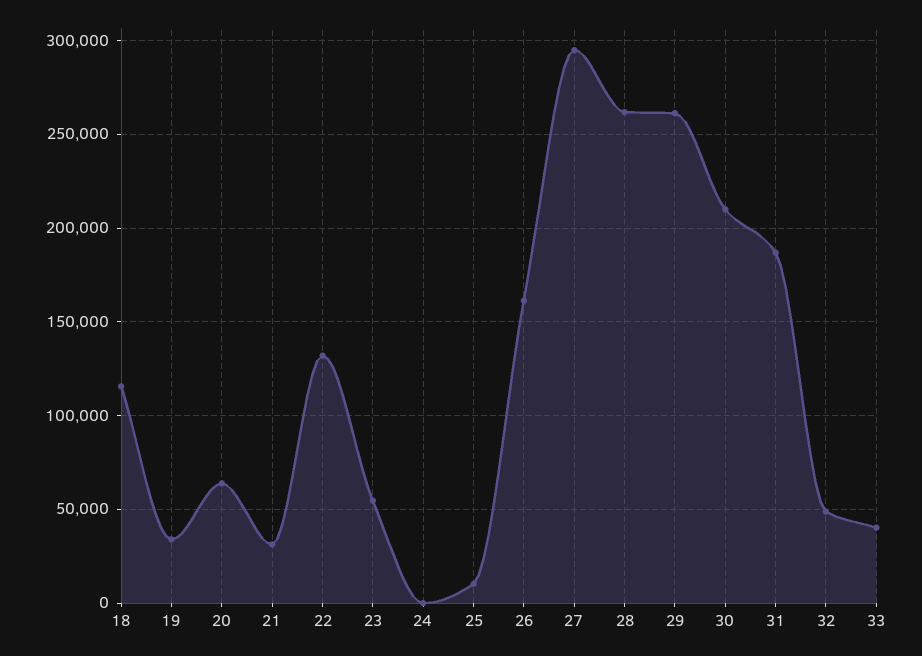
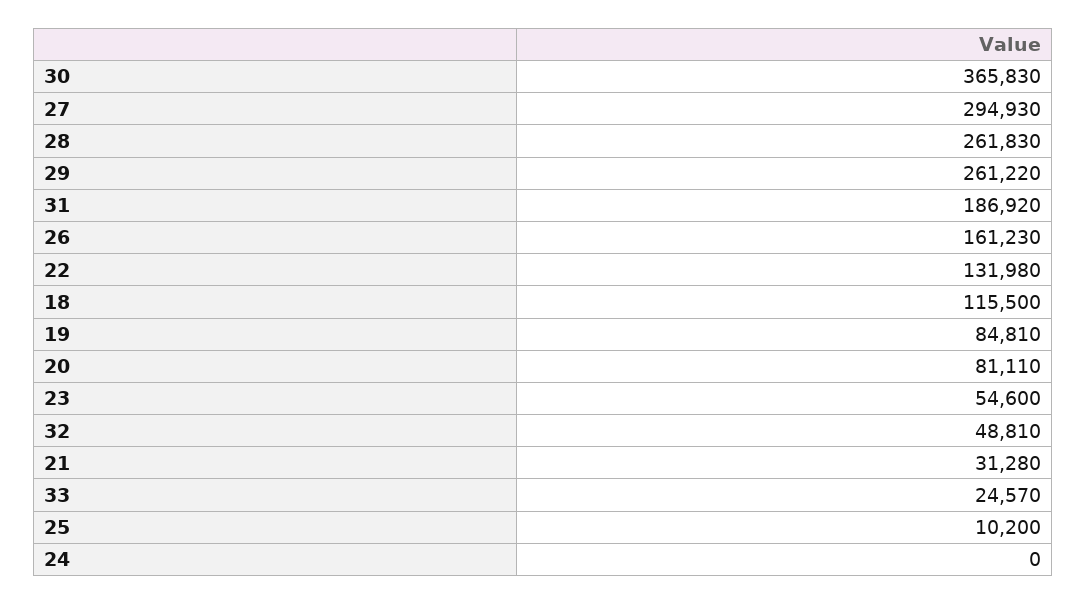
  {
    "18": 115500,
-   "19": 35000,
+   "19": 84810,
-   "20": 65000,
+   "20": 81110,
    "21": 31280,
    "22": 131980,
    "23": 54600,
    "24": 0,
    "25": 10200,
    "26": 161230,
    "27": 294930,
    "28": 261830,
    "29": 261220,
-   "30": 210000,
+   "30": 365830,
    "31": 186920,
    "32": 48810,
-   "33": 40000
+   "33": 24570
  }

